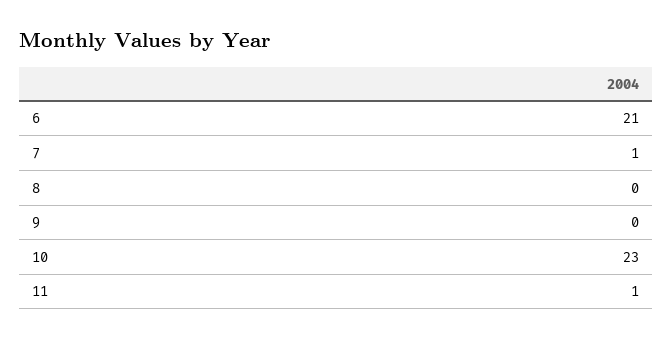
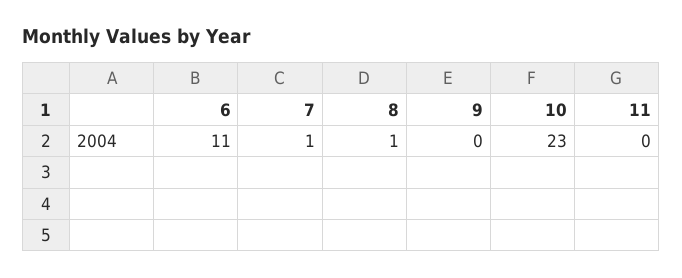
  {
-   "6": 21,
+   "6": 11,
    "7": 1,
-   "8": 0,
+   "8": 1,
    "9": 0,
    "10": 23,
-   "11": 1
+   "11": 0
  }

